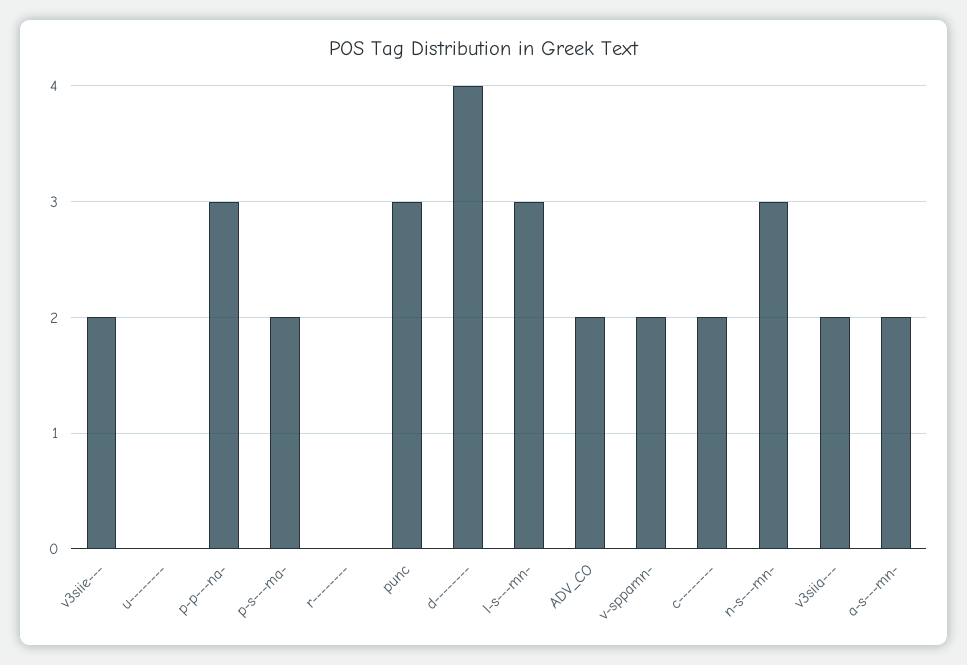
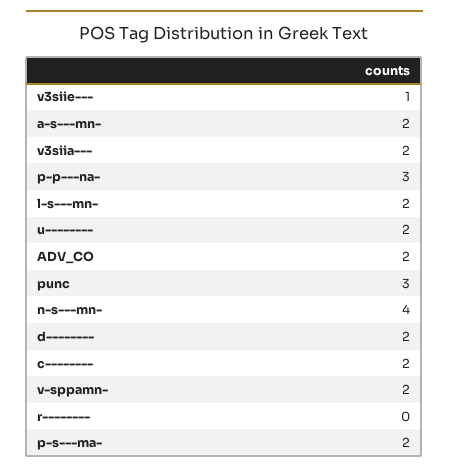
  {
-   "v3siie---": 2,
+   "v3siie---": 1,
-   "u--------": 0,
+   "u--------": 2,
    "p-p---na-": 3,
    "p-s---ma-": 2,
    "r--------": 0,
    "punc": 3,
-   "d--------": 4,
+   "d--------": 2,
-   "l-s---mn-": 3,
+   "l-s---mn-": 2,
    "ADV_CO": 2,
    "v-sppamn-": 2,
    "c--------": 2,
-   "n-s---mn-": 3,
+   "n-s---mn-": 4,
    "v3siia---": 2,
    "a-s---mn-": 2
  }

